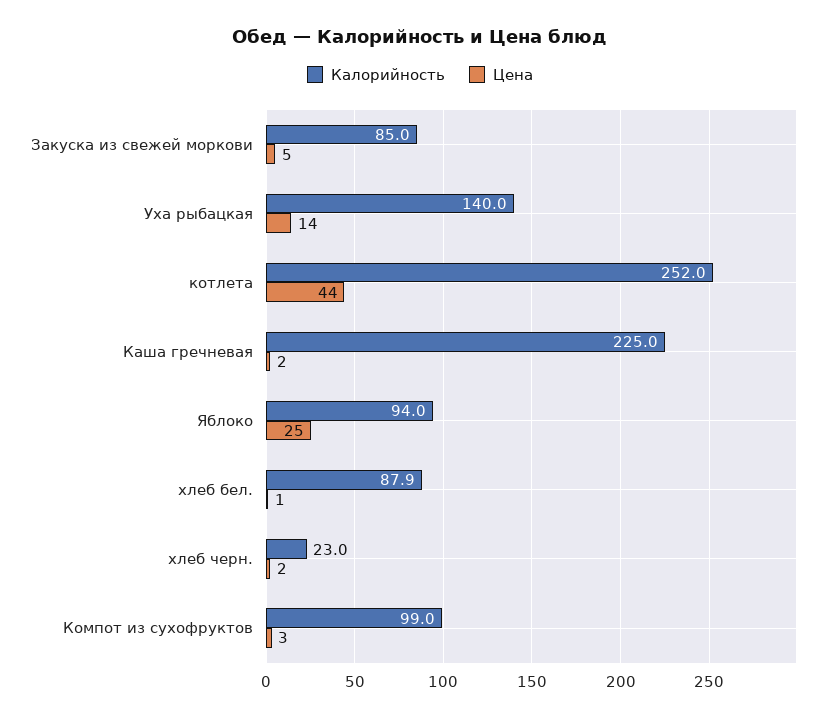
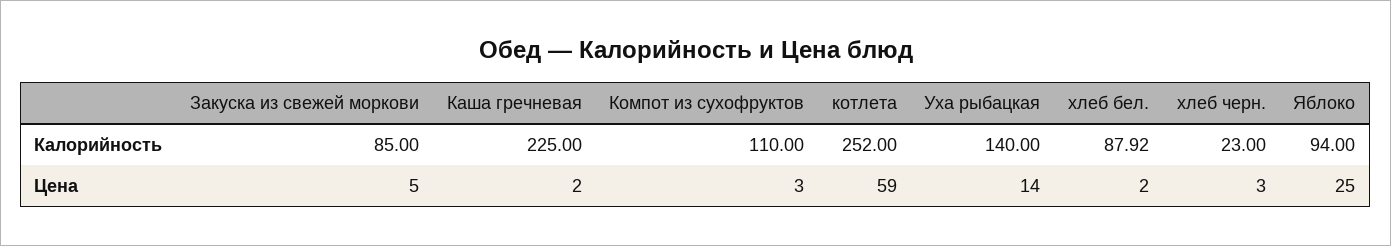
  {
    "Калорийность": {
      "Закуска из свежей моркови": 85,
      "Уха рыбацкая": 140,
      "котлета": 252,
      "Каша гречневая": 225,
      "Яблоко": 94,
      "хлеб бел.": 87.92,
      "хлеб черн.": 23,
-     "Компот из сухофруктов": 99
+     "Компот из сухофруктов": 110
    },
    "Цена": {
      "Закуска из свежей моркови": 5,
      "Уха рыбацкая": 14,
-     "котлета": 44,
+     "котлета": 59,
      "Каша гречневая": 2,
      "Яблоко": 25,
-     "хлеб бел.": 1,
+     "хлеб бел.": 2,
-     "хлеб черн.": 2,
+     "хлеб черн.": 3,
      "Компот из сухофруктов": 3
    }
  }

